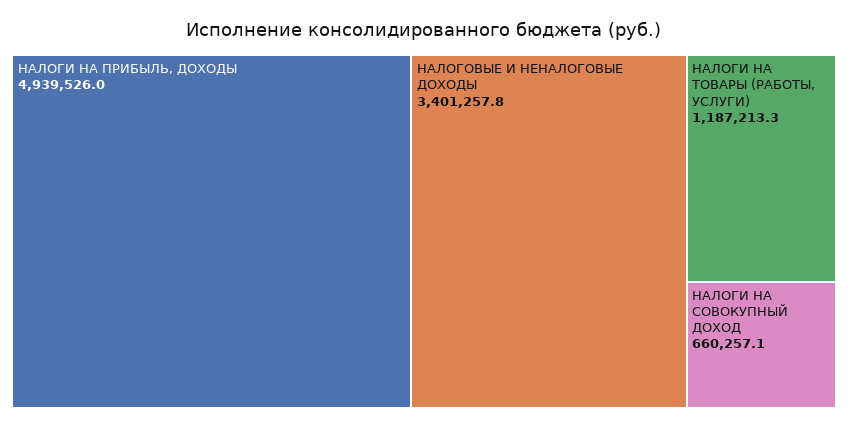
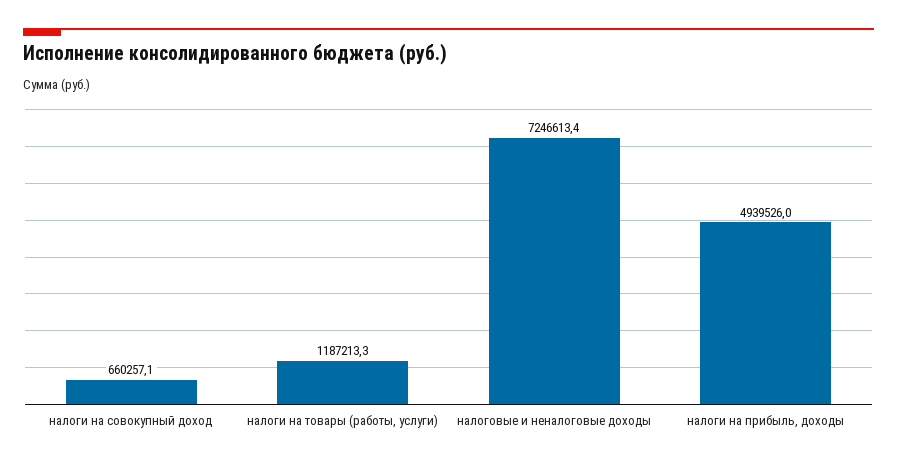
  {
    "НАЛОГИ НА ПРИБЫЛЬ, ДОХОДЫ": 4939526,
-   "НАЛОГОВЫЕ И НЕНАЛОГОВЫЕ ДОХОДЫ": 3401257.8,
+   "НАЛОГОВЫЕ И НЕНАЛОГОВЫЕ ДОХОДЫ": 7246613.4,
    "НАЛОГИ НА ТОВАРЫ (РАБОТЫ, УСЛУГИ)": 1187213.3,
    "НАЛОГИ НА СОВОКУПНЫЙ ДОХОД": 660257.1
  }

